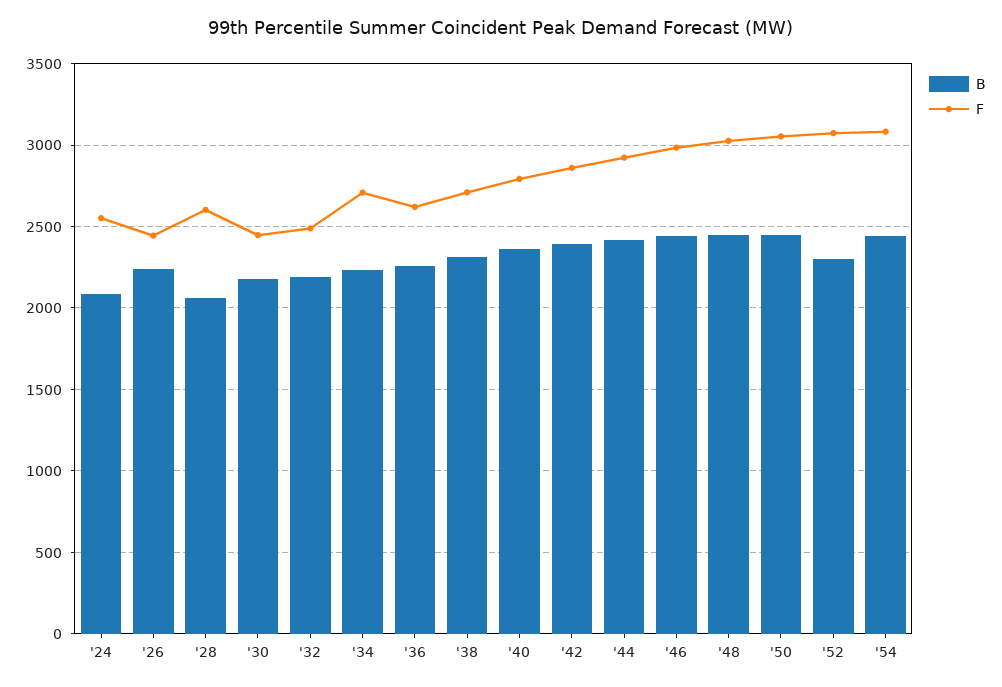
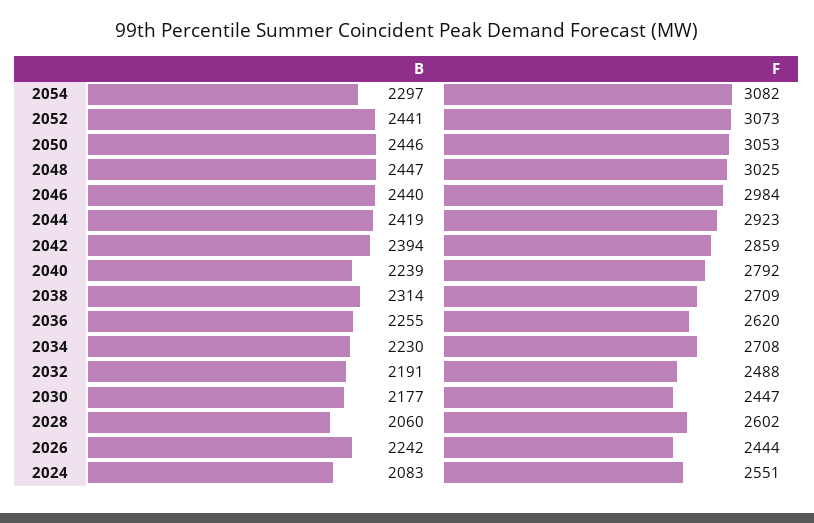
  {
    "B": {
      "'24": 2083,
      "'26": 2242,
      "'28": 2060,
      "'30": 2177,
      "'32": 2191,
      "'34": 2230,
      "'36": 2255,
      "'38": 2314,
-     "'40": 2350,
+     "'40": 2239,
      "'42": 2394,
      "'44": 2419,
      "'46": 2440,
      "'48": 2447,
      "'50": 2446,
-     "'52": 2300,
+     "'52": 2441,
-     "'54": 2450
+     "'54": 2297
    },
    "F": {
      "'24": 2551,
      "'26": 2444,
      "'28": 2602,
      "'30": 2447,
      "'32": 2488,
      "'34": 2708,
      "'36": 2620,
      "'38": 2709,
      "'40": 2792,
      "'42": 2859,
      "'44": 2923,
      "'46": 2984,
      "'48": 3025,
      "'50": 3053,
      "'52": 3073,
      "'54": 3082
    }
  }

